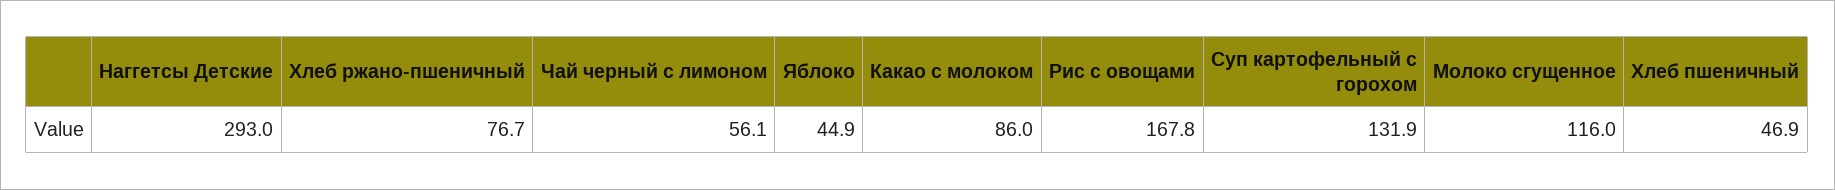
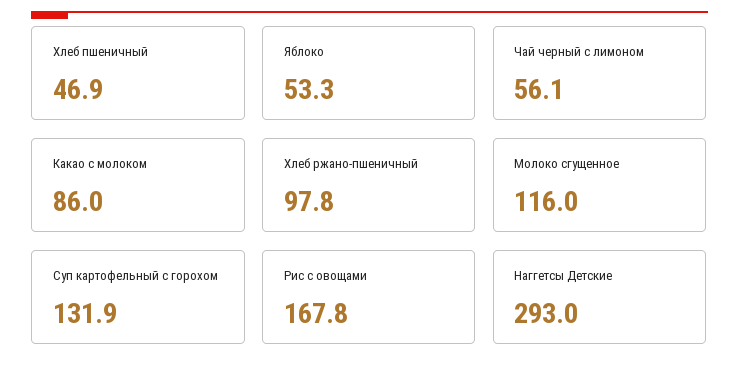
  {
    "Наггетсы Детские": 293,
-   "Хлеб ржано-пшеничный": 76.7,
+   "Хлеб ржано-пшеничный": 97.8,
    "Чай черный с лимоном": 56.1,
-   "Яблоко": 44.9,
+   "Яблоко": 53.3,
    "Какао с молоком": 86,
    "Рис с овощами": 167.8,
    "Суп картофельный с горохом": 131.9,
    "Молоко сгущенное": 116,
    "Хлеб пшеничный": 46.9
  }

